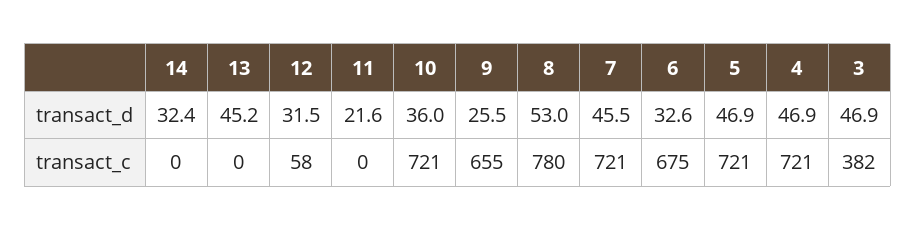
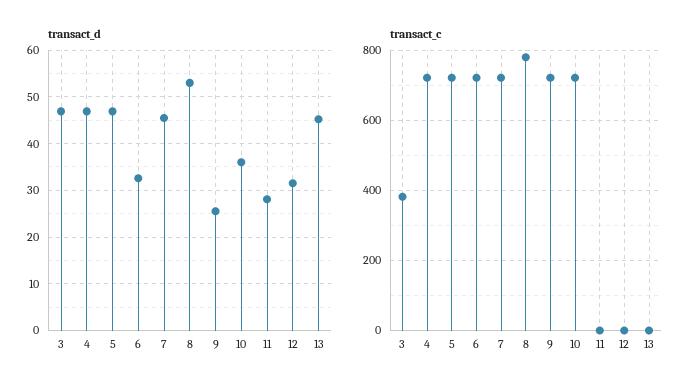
  {
    "transact_d": {
-     "14": 32.4,
      "13": 45.2,
      "12": 31.5,
-     "11": 21.6,
+     "11": 28,
      "10": 36,
      "9": 25.5,
      "8": 53,
      "7": 45.5,
      "6": 32.6,
      "5": 46.9,
      "4": 46.9,
      "3": 46.9
    },
    "transact_c": {
-     "14": 0,
      "13": 0,
-     "12": 58,
+     "12": 0,
      "11": 0,
      "10": 721,
-     "9": 655,
+     "9": 720,
      "8": 780,
      "7": 721,
-     "6": 675,
+     "6": 720,
      "5": 721,
      "4": 721,
      "3": 382
    }
  }

